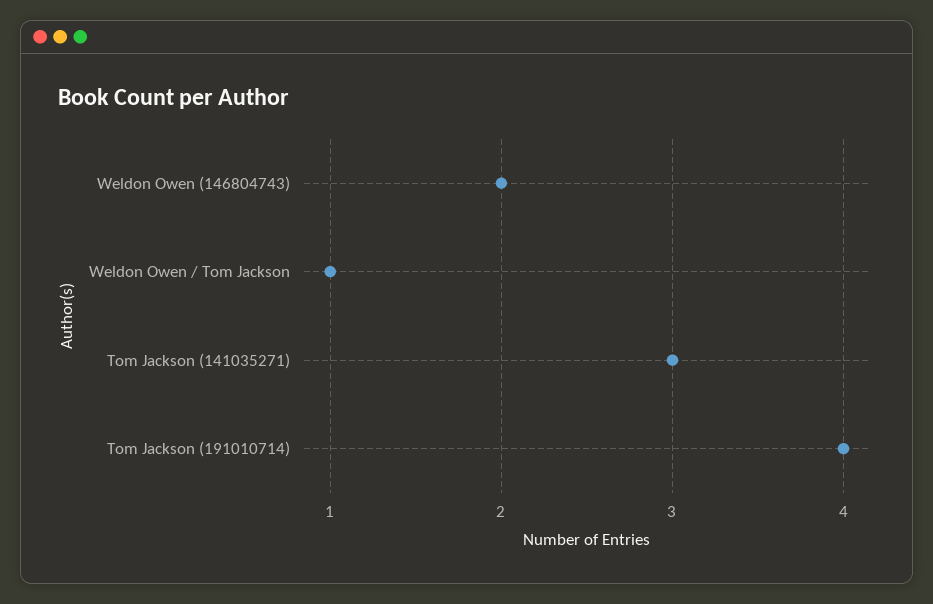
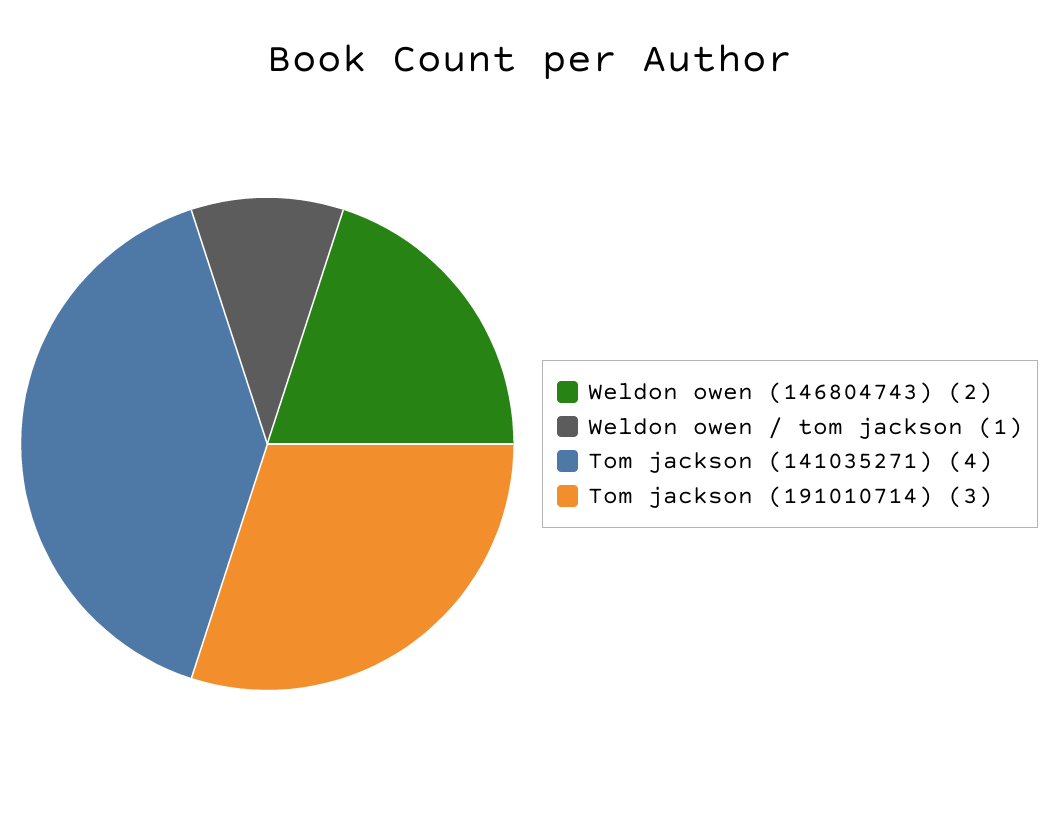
  {
    "Weldon Owen (146804743)": 2,
    "Weldon Owen / Tom Jackson": 1,
-   "Tom Jackson (141035271)": 3,
+   "Tom Jackson (141035271)": 4,
-   "Tom Jackson (191010714)": 4
+   "Tom Jackson (191010714)": 3
  }

